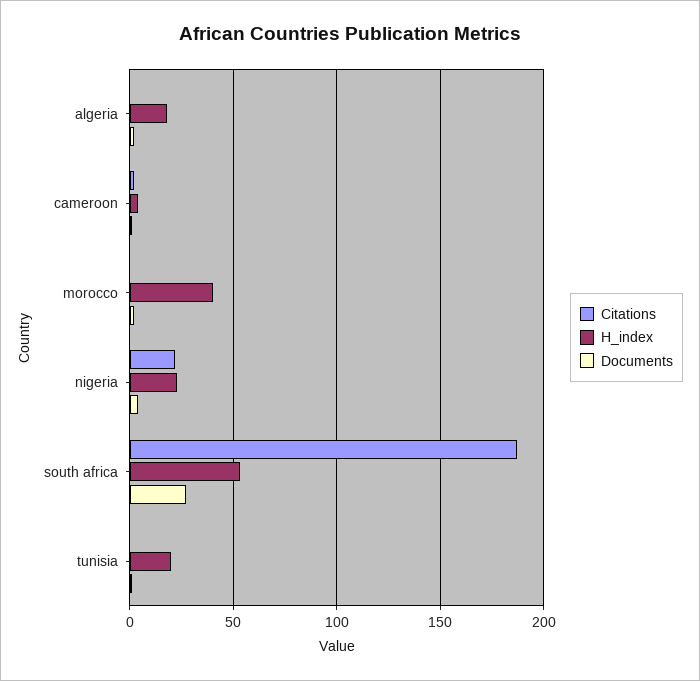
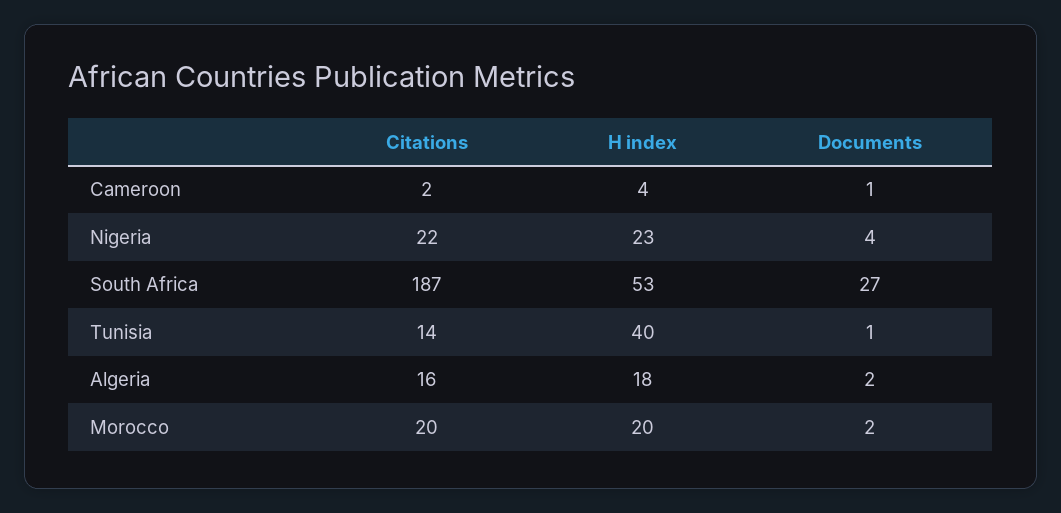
  {
    "Citations": {
-     "algeria": 0,
+     "algeria": 16,
      "cameroon": 2,
-     "morocco": 0,
+     "morocco": 20,
      "nigeria": 22,
      "south africa": 187,
-     "tunisia": 0
+     "tunisia": 14
    },
    "H_index": {
      "algeria": 18,
      "cameroon": 4,
-     "morocco": 40,
+     "morocco": 20,
      "nigeria": 23,
      "south africa": 53,
-     "tunisia": 20
+     "tunisia": 40
    },
    "Documents": {
      "algeria": 2,
      "cameroon": 1,
      "morocco": 2,
      "nigeria": 4,
      "south africa": 27,
      "tunisia": 1
    }
  }

